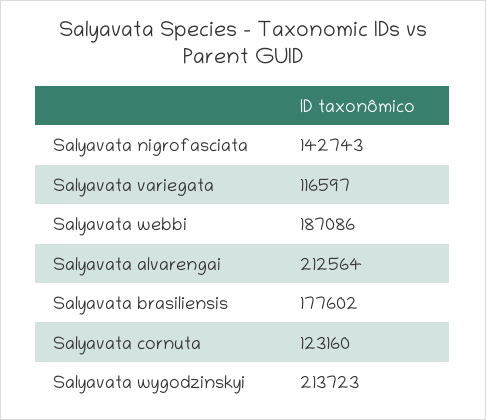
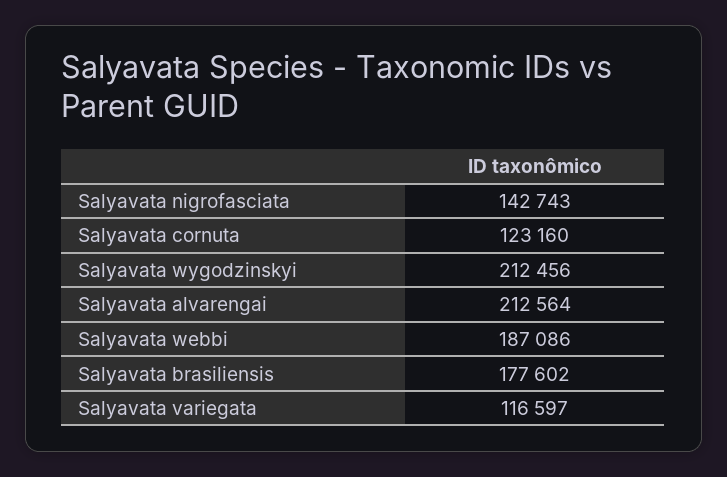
  {
    "Salyavata nigrofasciata": 142743,
    "Salyavata variegata": 116597,
    "Salyavata webbi": 187086,
    "Salyavata alvarengai": 212564,
    "Salyavata brasiliensis": 177602,
    "Salyavata cornuta": 123160,
-   "Salyavata wygodzinskyi": 213723
+   "Salyavata wygodzinskyi": 212456
  }

